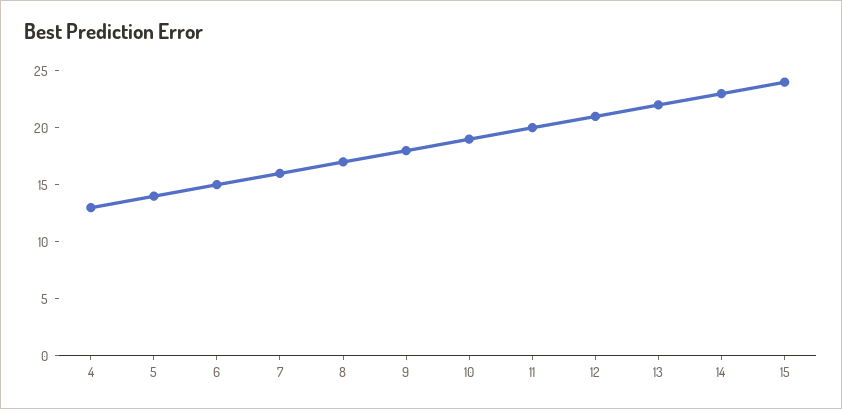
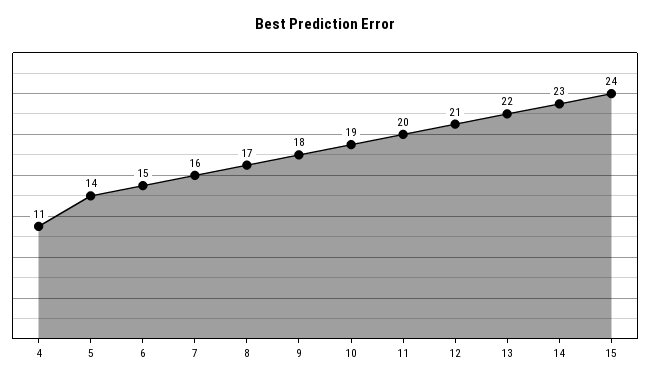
  {
-   "4": 13,
+   "4": 11,
    "5": 14,
    "6": 15,
    "7": 16,
    "8": 17,
    "9": 18,
    "10": 19,
    "11": 20,
    "12": 21,
    "13": 22,
    "14": 23,
    "15": 24
  }

